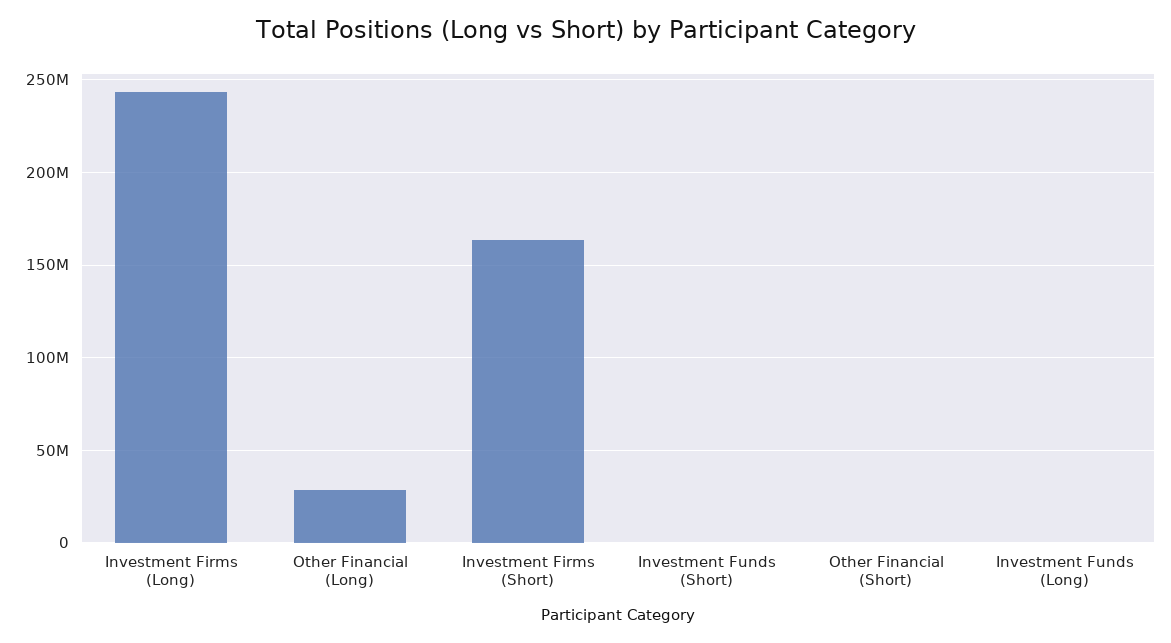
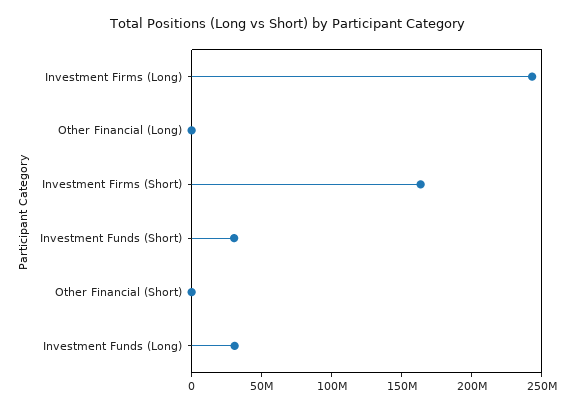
  {
    "Investment Firms (Long)": 245000000,
-   "Other Financial (Long)": 30000000,
+   "Other Financial (Long)": 0,
    "Investment Firms (Short)": 165000000,
-   "Investment Funds (Short)": 0,
+   "Investment Funds (Short)": 30000000,
    "Other Financial (Short)": 0,
-   "Investment Funds (Long)": 0
+   "Investment Funds (Long)": 30000000
  }

